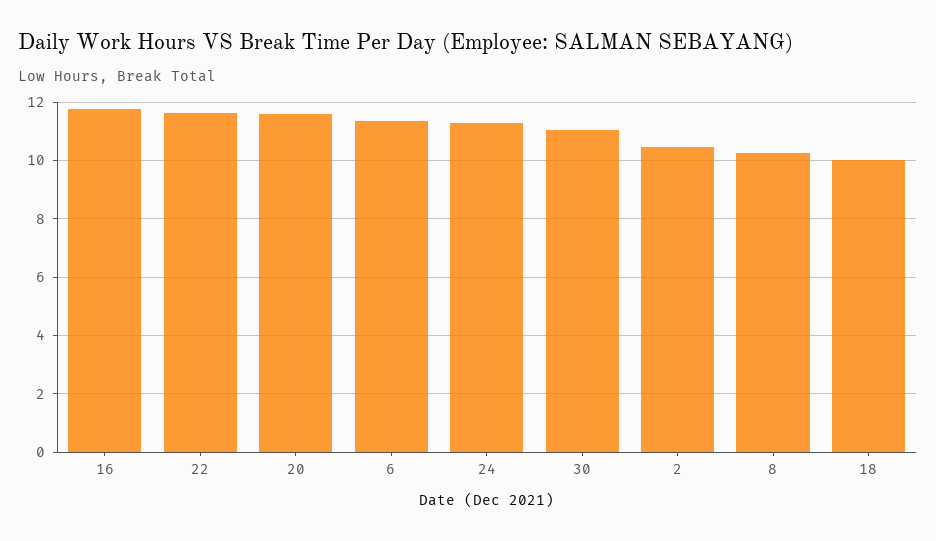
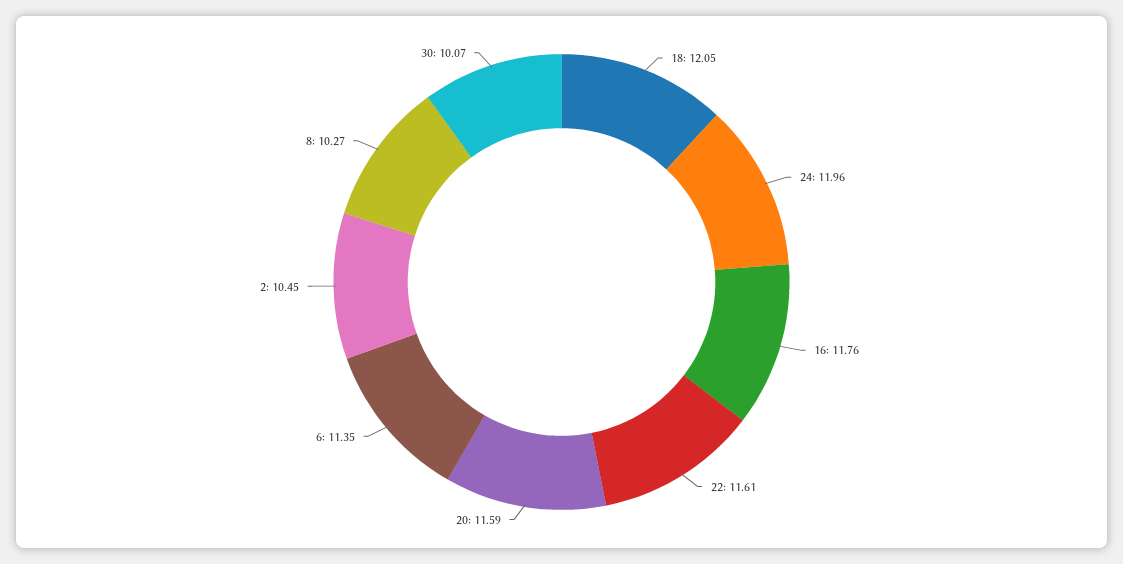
  {
    "16": 11.76,
    "22": 11.61,
    "20": 11.59,
    "6": 11.35,
-   "24": 11.25,
+   "24": 11.96,
-   "30": 11,
+   "30": 10.07,
    "2": 10.45,
    "8": 10.27,
-   "18": 10
+   "18": 12.05
  }

